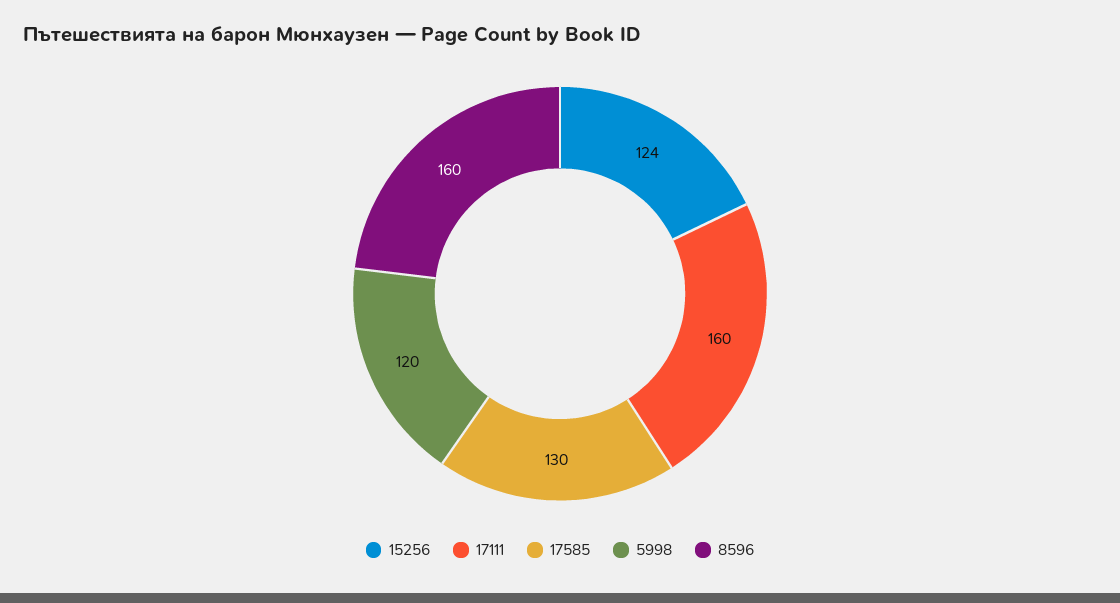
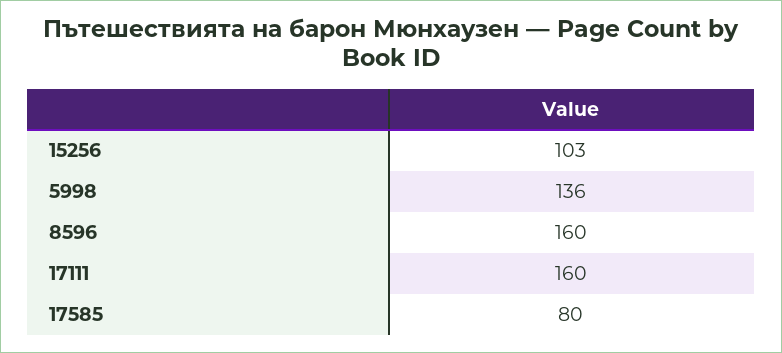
  {
-   "15256": 124,
+   "15256": 103,
    "17111": 160,
-   "17585": 130,
+   "17585": 80,
-   "5998": 120,
+   "5998": 136,
    "8596": 160
  }

